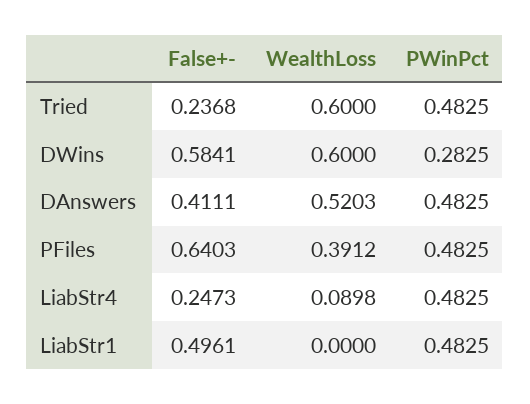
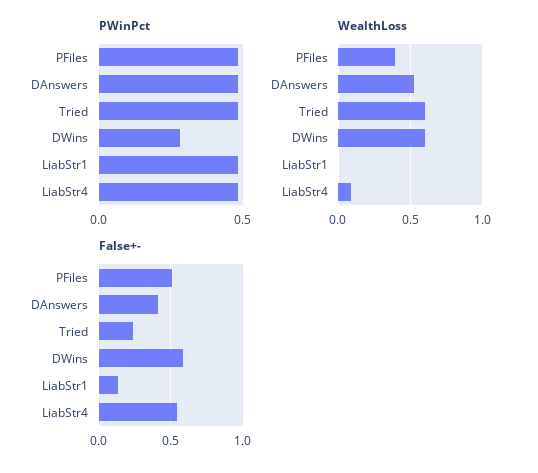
  {
    "False+-": {
      "Tried": 0.2368,
      "DWins": 0.5841,
      "DAnswers": 0.4111,
-     "PFiles": 0.6403,
+     "PFiles": 0.5,
-     "LiabStr4": 0.2473,
+     "LiabStr4": 0.55,
-     "LiabStr1": 0.4961
+     "LiabStr1": 0.15
    },
    "WealthLoss": {
      "Tried": 0.6,
      "DWins": 0.6,
      "DAnswers": 0.5203,
      "PFiles": 0.3912,
      "LiabStr4": 0.0898,
      "LiabStr1": 0
    },
    "PWinPct": {
      "Tried": 0.4825,
      "DWins": 0.2825,
      "DAnswers": 0.4825,
      "PFiles": 0.4825,
      "LiabStr4": 0.4825,
      "LiabStr1": 0.4825
    }
  }

